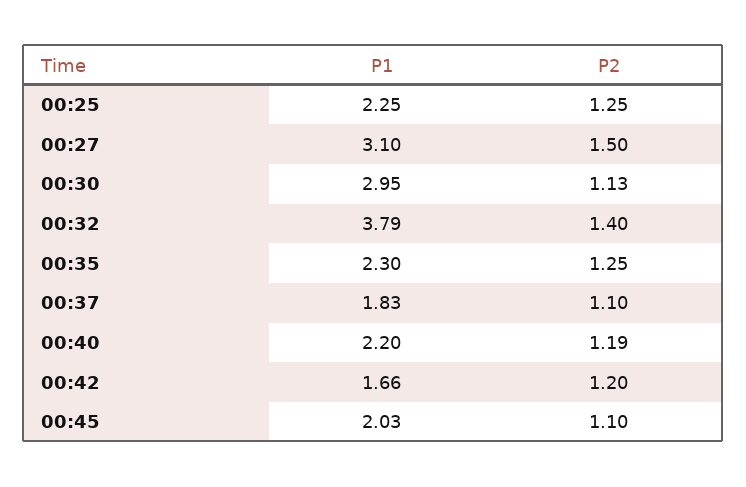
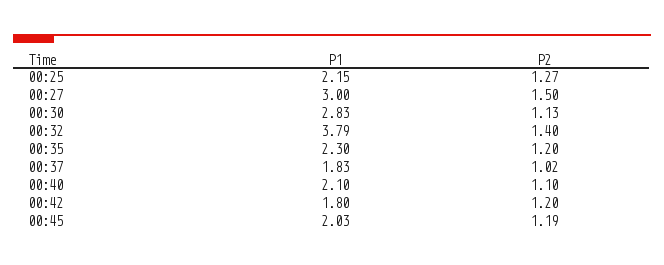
  {
    "P1": {
-     "00:25": 2.25,
+     "00:25": 2.15,
-     "00:27": 3.1,
+     "00:27": 3,
-     "00:30": 2.95,
+     "00:30": 2.83,
      "00:32": 3.79,
      "00:35": 2.3,
      "00:37": 1.83,
-     "00:40": 2.2,
+     "00:40": 2.1,
-     "00:42": 1.66,
+     "00:42": 1.8,
      "00:45": 2.03
    },
    "P2": {
-     "00:25": 1.25,
+     "00:25": 1.27,
      "00:27": 1.5,
      "00:30": 1.13,
      "00:32": 1.4,
-     "00:35": 1.25,
+     "00:35": 1.2,
-     "00:37": 1.1,
+     "00:37": 1.02,
-     "00:40": 1.19,
+     "00:40": 1.1,
      "00:42": 1.2,
-     "00:45": 1.1
+     "00:45": 1.19
    }
  }

